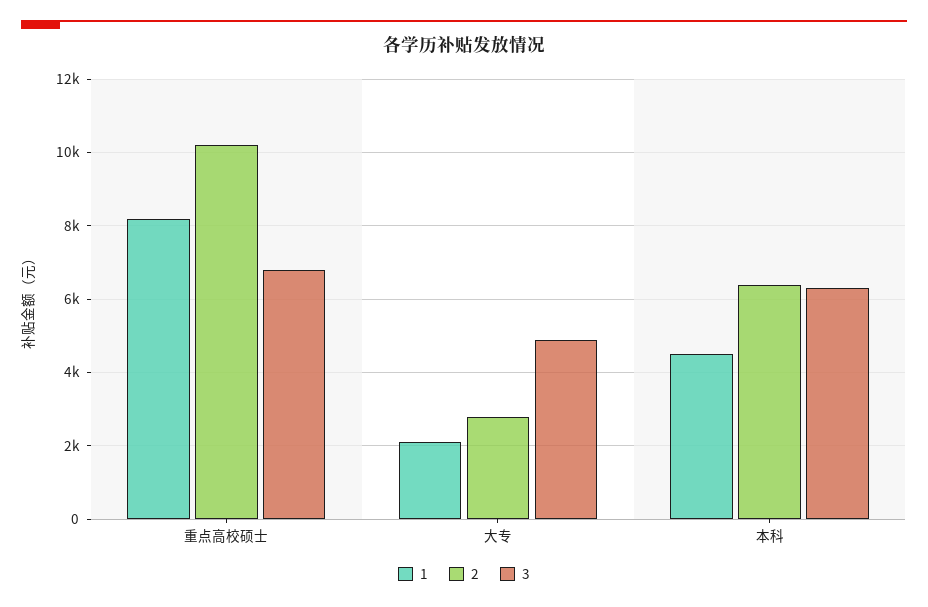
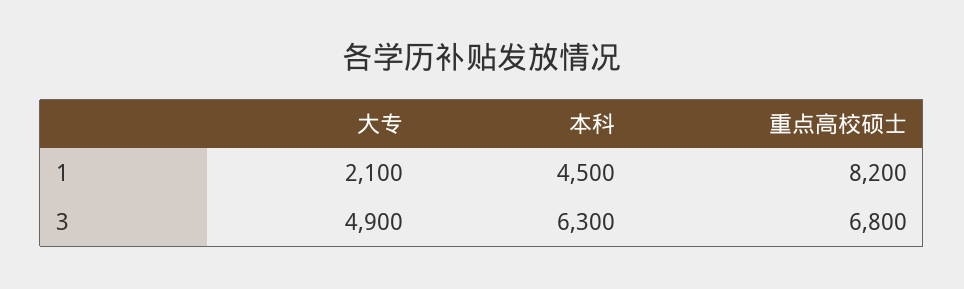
  {
    "1": {
      "重点高校硕士": 8200,
      "大专": 2100,
      "本科": 4500
    },
-   "2": {
-     "重点高校硕士": 10200,
-     "大专": 2800,
-     "本科": 6400
-   },
    "3": {
      "重点高校硕士": 6800,
      "大专": 4900,
      "本科": 6300
    }
  }

